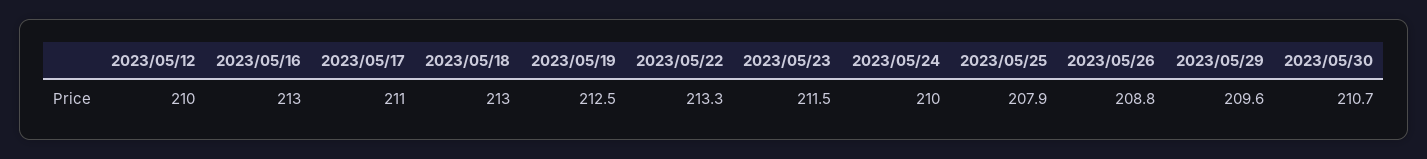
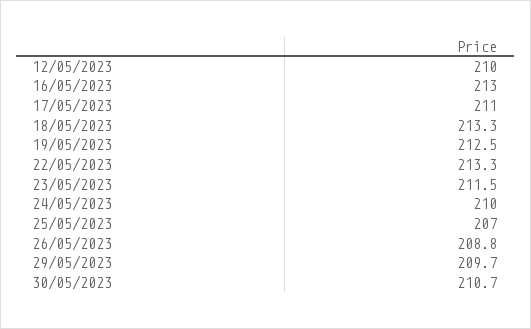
  {
    "2023/05/12": 210,
    "2023/05/16": 213,
    "2023/05/17": 211,
-   "2023/05/18": 213,
+   "2023/05/18": 213.3,
    "2023/05/19": 212.5,
    "2023/05/22": 213.3,
    "2023/05/23": 211.5,
    "2023/05/24": 210,
-   "2023/05/25": 207.9,
+   "2023/05/25": 207,
    "2023/05/26": 208.8,
-   "2023/05/29": 209.6,
+   "2023/05/29": 209.7,
    "2023/05/30": 210.7
  }

